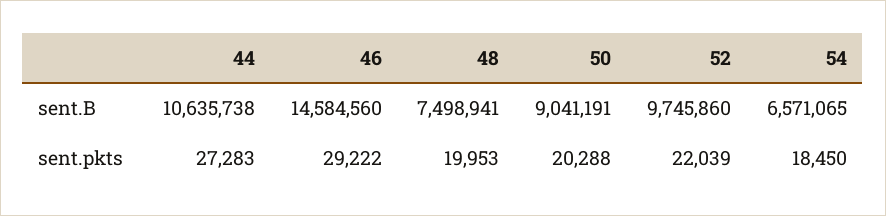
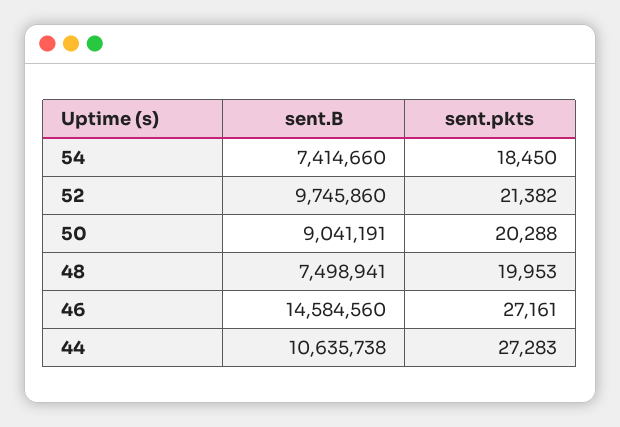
  {
    "44": {
      "sent.B": 10635738,
      "sent.pkts": 27283
    },
    "46": {
      "sent.B": 14584560,
-     "sent.pkts": 29222
+     "sent.pkts": 27161
    },
    "48": {
      "sent.B": 7498941,
      "sent.pkts": 19953
    },
    "50": {
      "sent.B": 9041191,
      "sent.pkts": 20288
    },
    "52": {
      "sent.B": 9745860,
-     "sent.pkts": 22039
+     "sent.pkts": 21382
    },
    "54": {
-     "sent.B": 6571065,
+     "sent.B": 7414660,
      "sent.pkts": 18450
    }
  }

